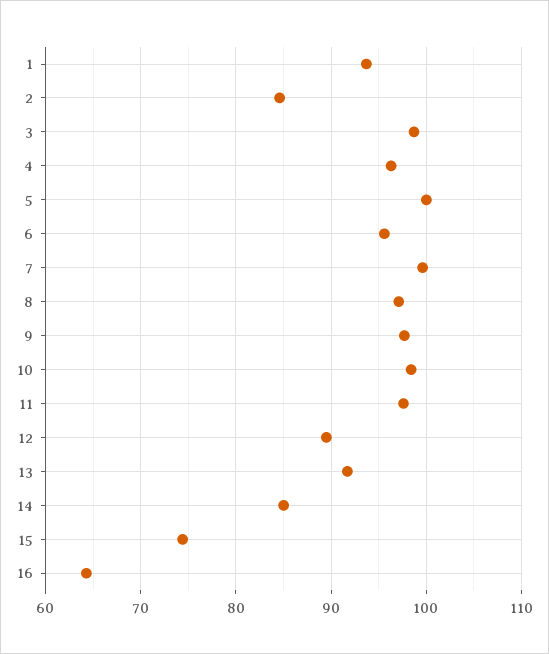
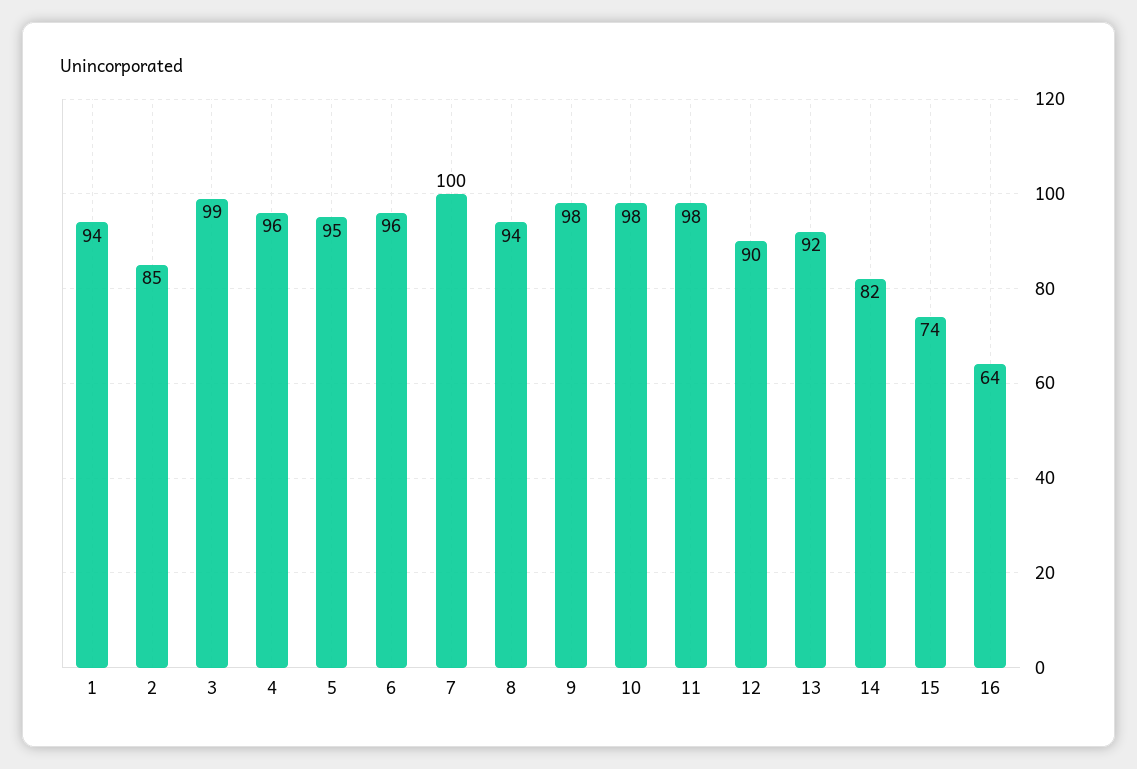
  {
    "1": 94,
    "2": 85,
    "3": 99,
    "4": 96,
-   "5": 100,
+   "5": 95,
    "6": 96,
    "7": 100,
-   "8": 97,
+   "8": 94,
    "9": 98,
    "10": 98,
    "11": 98,
    "12": 90,
    "13": 92,
-   "14": 85,
+   "14": 82,
    "15": 74,
    "16": 64
  }

